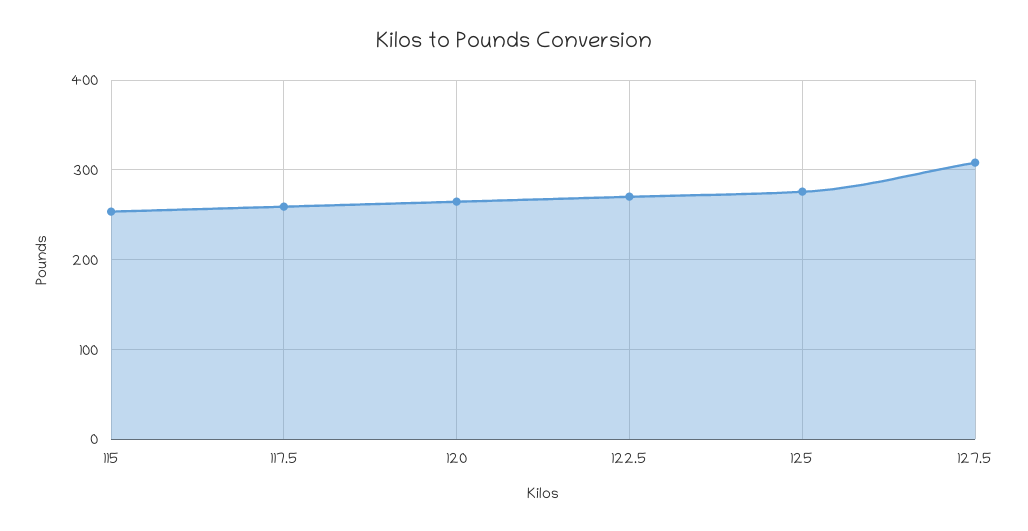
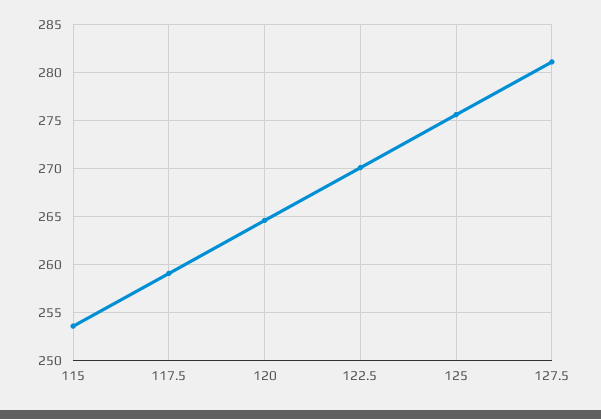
  {
    "115": 254,
    "117.5": 259,
    "120": 265,
    "122.5": 270,
    "125": 276,
-   "127.5": 310
+   "127.5": 281
  }

